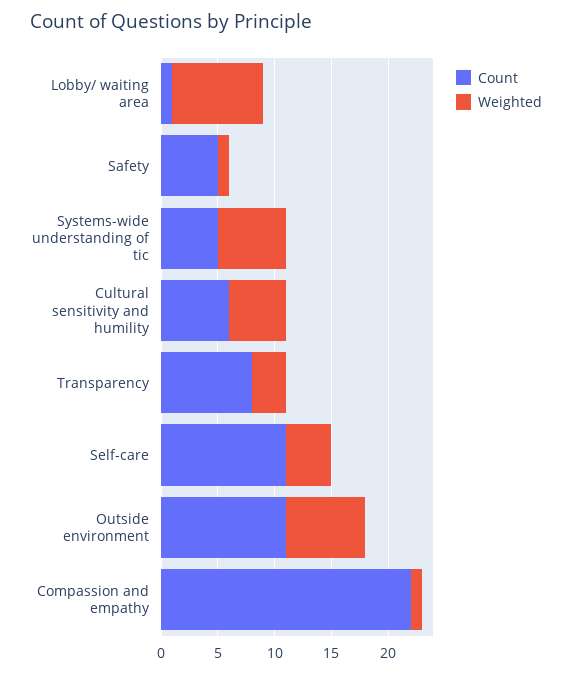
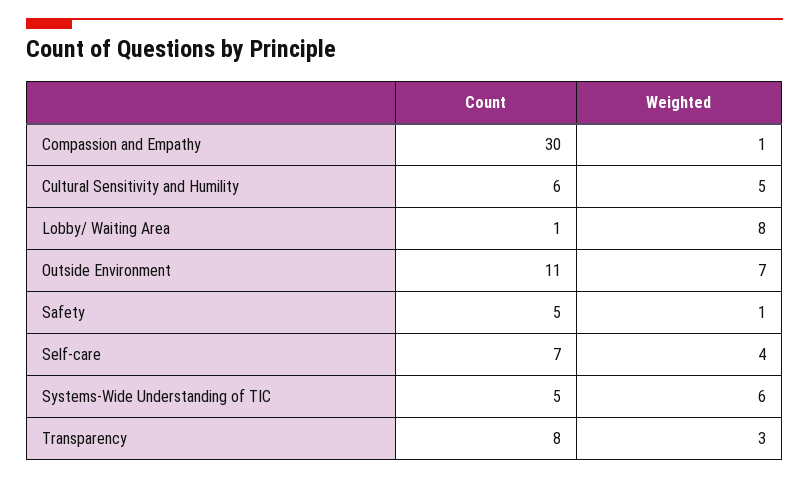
  {
    "Count": {
      "Lobby/ waiting area": 1,
      "Safety": 5,
      "Systems-wide understanding of tic": 5,
      "Cultural sensitivity and humility": 6,
      "Transparency": 8,
-     "Self-care": 11,
+     "Self-care": 7,
      "Outside environment": 11,
-     "Compassion and empathy": 22
+     "Compassion and empathy": 30
    },
    "Weighted": {
      "Lobby/ waiting area": 8,
      "Safety": 1,
      "Systems-wide understanding of tic": 6,
      "Cultural sensitivity and humility": 5,
      "Transparency": 3,
      "Self-care": 4,
      "Outside environment": 7,
      "Compassion and empathy": 1
    }
  }

